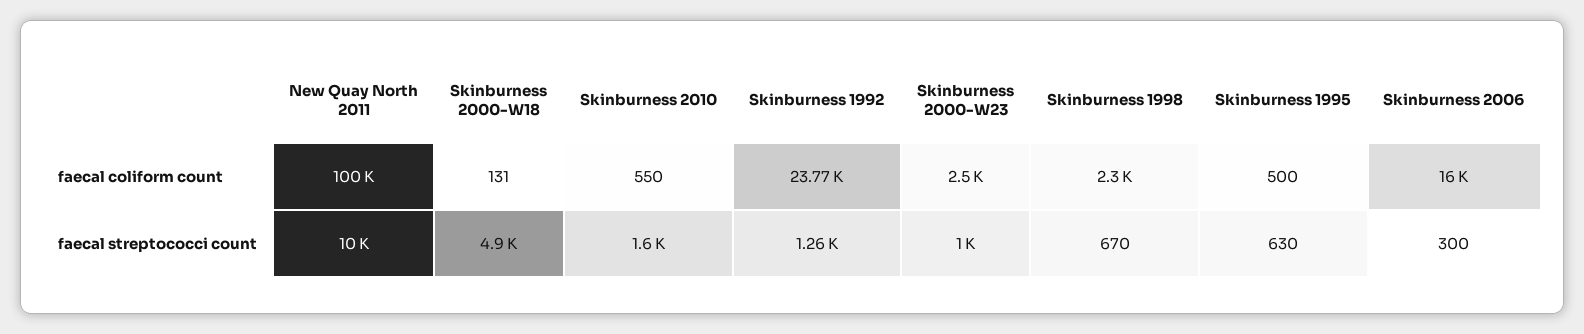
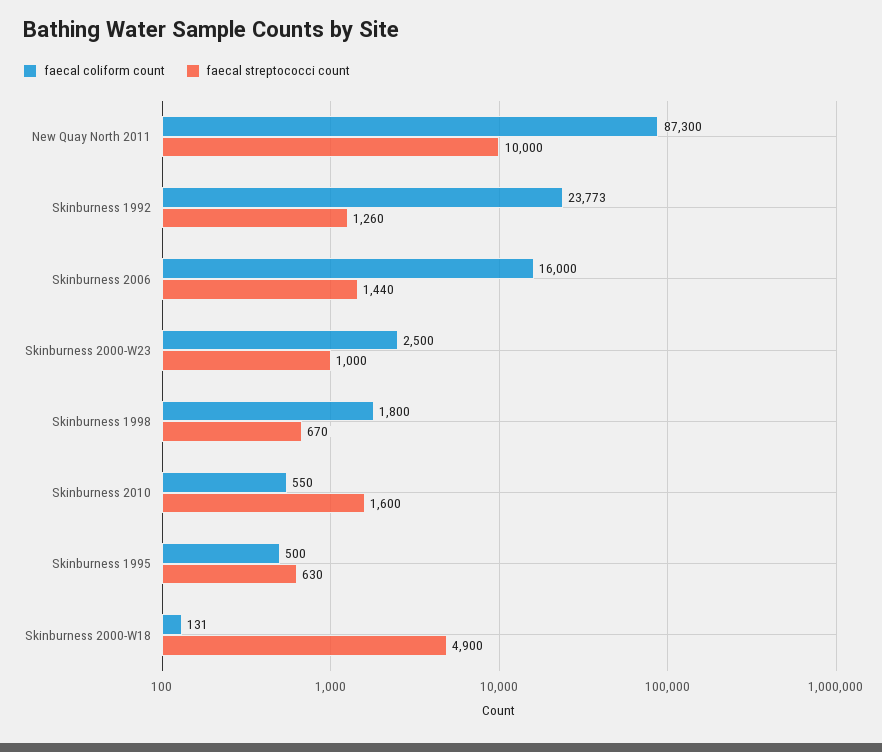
  {
    "faecal coliform count": {
-     "New Quay North 2011": 100000,
+     "New Quay North 2011": 87300,
      "Skinburness 2000-W18": 131,
      "Skinburness 2010": 550,
      "Skinburness 1992": 23773,
      "Skinburness 2000-W23": 2500,
-     "Skinburness 1998": 2300,
+     "Skinburness 1998": 1800,
      "Skinburness 1995": 500,
      "Skinburness 2006": 16000
    },
    "faecal streptococci count": {
      "New Quay North 2011": 10000,
      "Skinburness 2000-W18": 4900,
      "Skinburness 2010": 1600,
      "Skinburness 1992": 1260,
      "Skinburness 2000-W23": 1000,
      "Skinburness 1998": 670,
      "Skinburness 1995": 630,
-     "Skinburness 2006": 300
+     "Skinburness 2006": 1440
    }
  }

